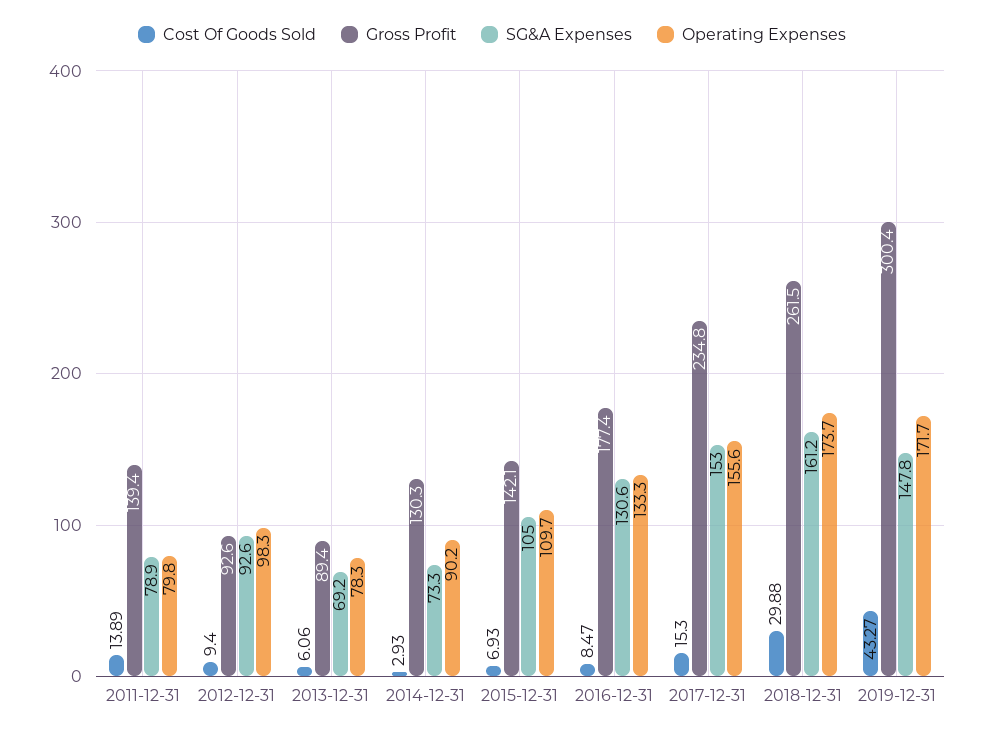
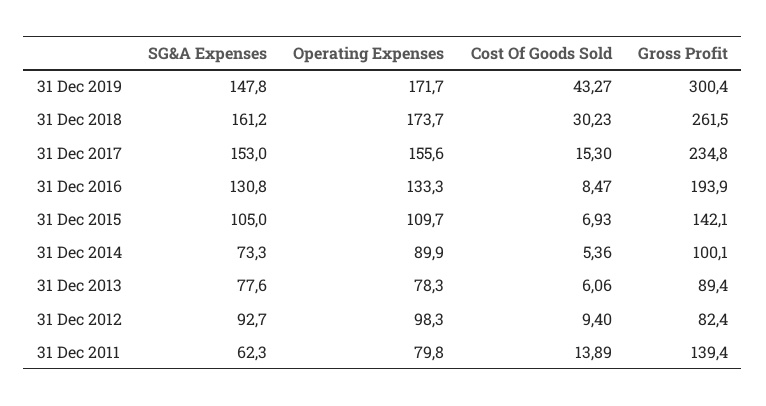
  {
    "Cost Of Goods Sold": {
      "2011-12-31": 13.89,
      "2012-12-31": 9.4,
      "2013-12-31": 6.06,
-     "2014-12-31": 2.93,
+     "2014-12-31": 5.36,
      "2015-12-31": 6.93,
      "2016-12-31": 8.47,
      "2017-12-31": 15.3,
-     "2018-12-31": 29.88,
+     "2018-12-31": 30.23,
      "2019-12-31": 43.27
    },
    "Gross Profit": {
      "2011-12-31": 139.4,
-     "2012-12-31": 92.6,
+     "2012-12-31": 82.4,
      "2013-12-31": 89.4,
-     "2014-12-31": 130.3,
+     "2014-12-31": 100.1,
      "2015-12-31": 142.1,
-     "2016-12-31": 177.4,
+     "2016-12-31": 193.9,
      "2017-12-31": 234.8,
      "2018-12-31": 261.5,
      "2019-12-31": 300.4
    },
    "SG&A Expenses": {
-     "2011-12-31": 78.9,
+     "2011-12-31": 62.3,
-     "2012-12-31": 92.6,
+     "2012-12-31": 92.7,
-     "2013-12-31": 69.2,
+     "2013-12-31": 77.6,
      "2014-12-31": 73.3,
      "2015-12-31": 105,
-     "2016-12-31": 130.6,
+     "2016-12-31": 130.8,
      "2017-12-31": 153,
      "2018-12-31": 161.2,
      "2019-12-31": 147.8
    },
    "Operating Expenses": {
      "2011-12-31": 79.8,
      "2012-12-31": 98.3,
      "2013-12-31": 78.3,
-     "2014-12-31": 90.2,
+     "2014-12-31": 89.9,
      "2015-12-31": 109.7,
      "2016-12-31": 133.3,
      "2017-12-31": 155.6,
      "2018-12-31": 173.7,
      "2019-12-31": 171.7
    }
  }

